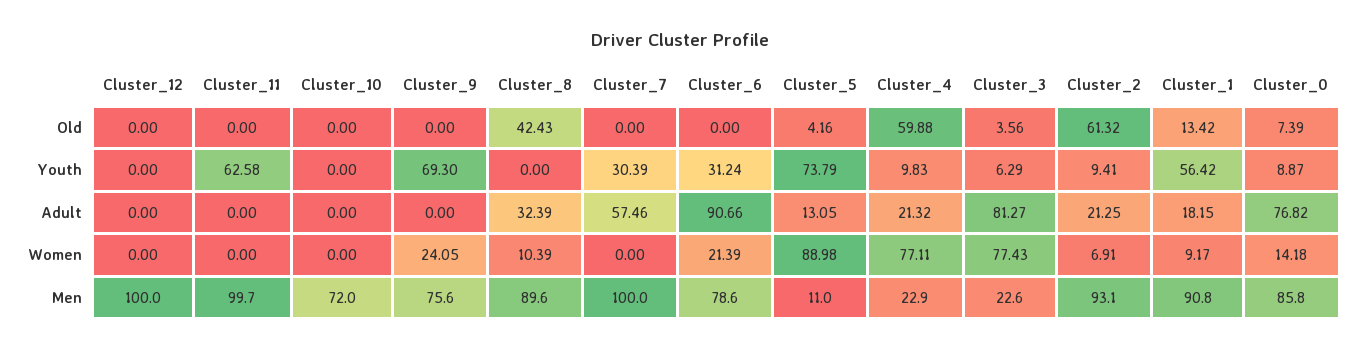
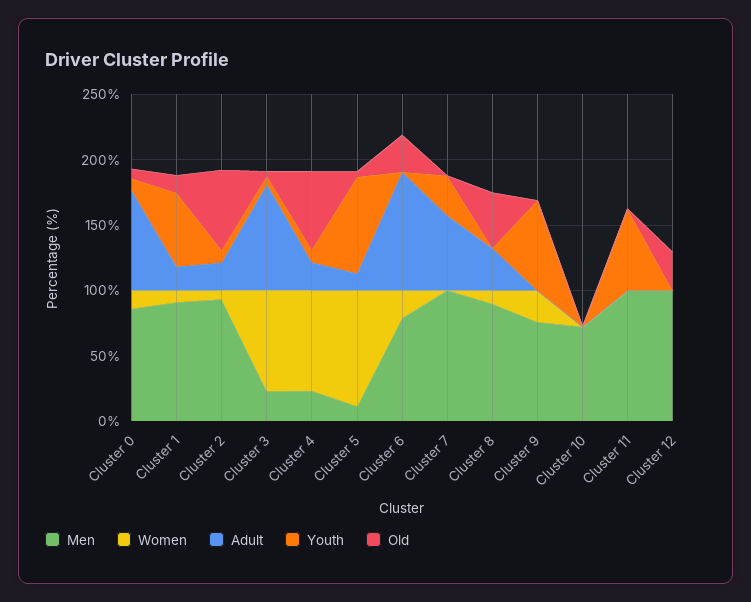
  {
    "Old": {
-     "Cluster_12": 0,
+     "Cluster_12": 30,
      "Cluster_11": 0,
      "Cluster_10": 0,
      "Cluster_9": 0,
      "Cluster_8": 42.43,
      "Cluster_7": 0,
-     "Cluster_6": 0,
+     "Cluster_6": 30,
      "Cluster_5": 4.16,
      "Cluster_4": 59.88,
      "Cluster_3": 3.56,
      "Cluster_2": 61.32,
      "Cluster_1": 13.42,
      "Cluster_0": 7.39
    },
    "Youth": {
      "Cluster_12": 0,
      "Cluster_11": 62.58,
      "Cluster_10": 0,
      "Cluster_9": 69.3,
      "Cluster_8": 0,
      "Cluster_7": 30.39,
-     "Cluster_6": 31.24,
+     "Cluster_6": 0,
      "Cluster_5": 73.79,
      "Cluster_4": 9.83,
      "Cluster_3": 6.29,
      "Cluster_2": 9.41,
      "Cluster_1": 56.42,
      "Cluster_0": 8.87
    },
    "Adult": {
      "Cluster_12": 0,
      "Cluster_11": 0,
      "Cluster_10": 0,
      "Cluster_9": 0,
      "Cluster_8": 32.39,
      "Cluster_7": 57.46,
      "Cluster_6": 90.66,
      "Cluster_5": 13.05,
      "Cluster_4": 21.32,
      "Cluster_3": 81.27,
      "Cluster_2": 21.25,
      "Cluster_1": 18.15,
      "Cluster_0": 76.82
    },
    "Women": {
      "Cluster_12": 0,
      "Cluster_11": 0,
      "Cluster_10": 0,
      "Cluster_9": 24.05,
      "Cluster_8": 10.39,
      "Cluster_7": 0,
      "Cluster_6": 21.39,
      "Cluster_5": 88.98,
      "Cluster_4": 77.11,
      "Cluster_3": 77.43,
      "Cluster_2": 6.91,
      "Cluster_1": 9.17,
      "Cluster_0": 14.18
    },
    "Men": {
      "Cluster_12": 100,
      "Cluster_11": 99.7,
      "Cluster_10": 72,
      "Cluster_9": 75.6,
      "Cluster_8": 89.6,
      "Cluster_7": 100,
      "Cluster_6": 78.6,
      "Cluster_5": 11,
      "Cluster_4": 22.9,
      "Cluster_3": 22.6,
      "Cluster_2": 93.1,
      "Cluster_1": 90.8,
      "Cluster_0": 85.8
    }
  }

